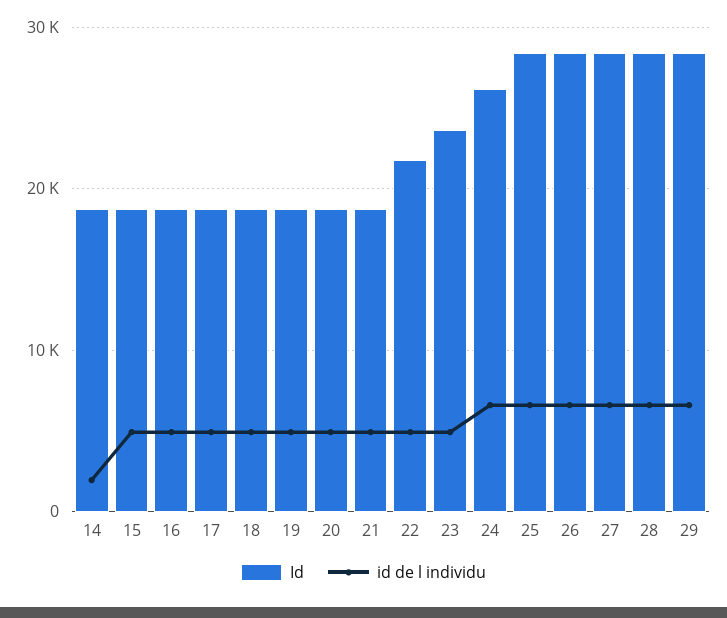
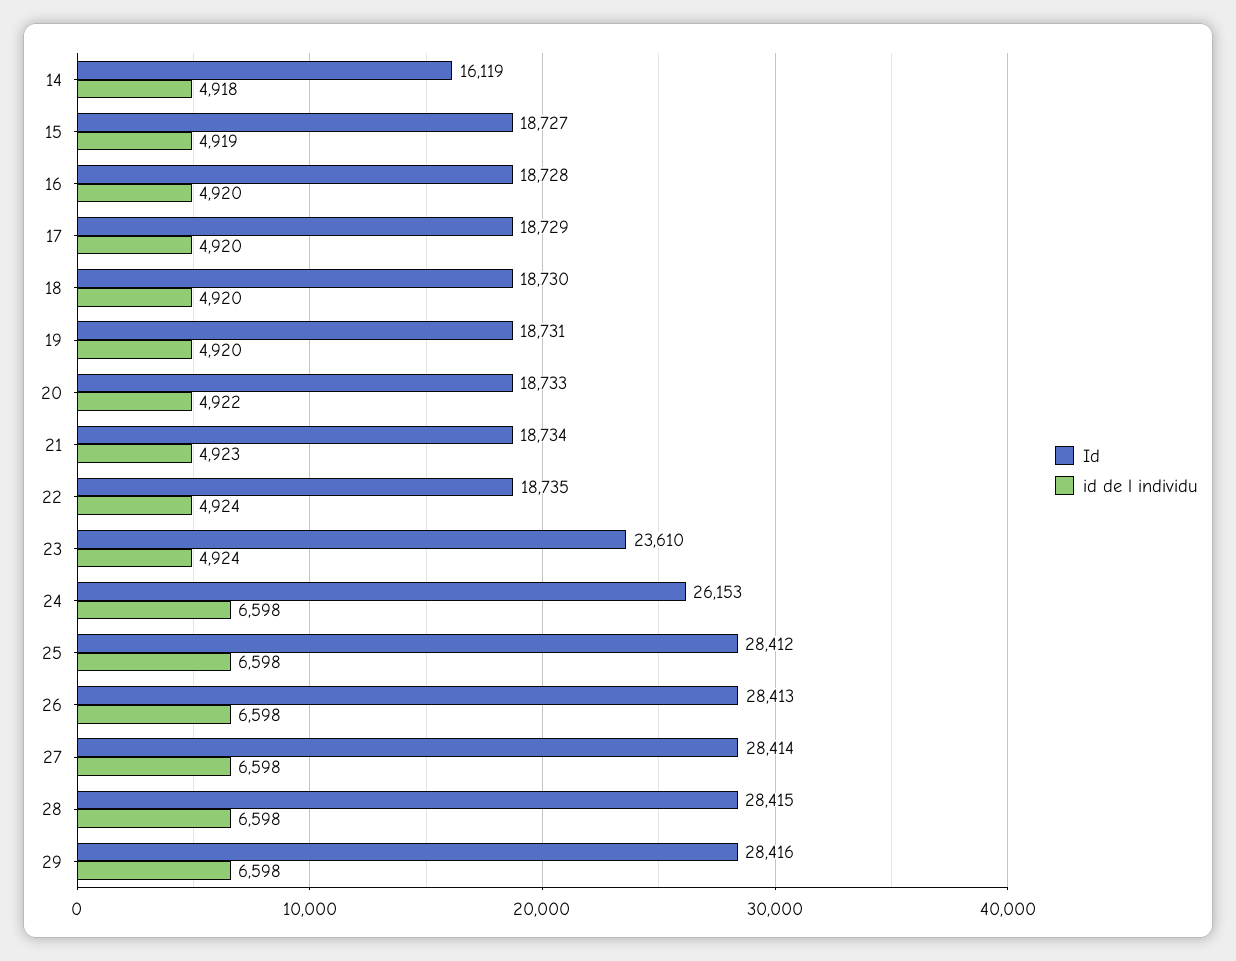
  {
    "Id": {
-     "14": 19000,
+     "14": 16119,
      "15": 18727,
      "16": 18728,
      "17": 18729,
      "18": 18730,
      "19": 18731,
      "20": 18733,
      "21": 18734,
-     "22": 22000,
+     "22": 18735,
      "23": 23610,
      "24": 26153,
      "25": 28412,
      "26": 28413,
      "27": 28414,
      "28": 28415,
      "29": 28416
    },
    "id de l individu": {
-     "14": 2000,
+     "14": 4918,
      "15": 4919,
      "16": 4920,
      "17": 4920,
      "18": 4920,
      "19": 4920,
      "20": 4922,
      "21": 4923,
      "22": 4924,
      "23": 4924,
      "24": 6598,
      "25": 6598,
      "26": 6598,
      "27": 6598,
      "28": 6598,
      "29": 6598
    }
  }

